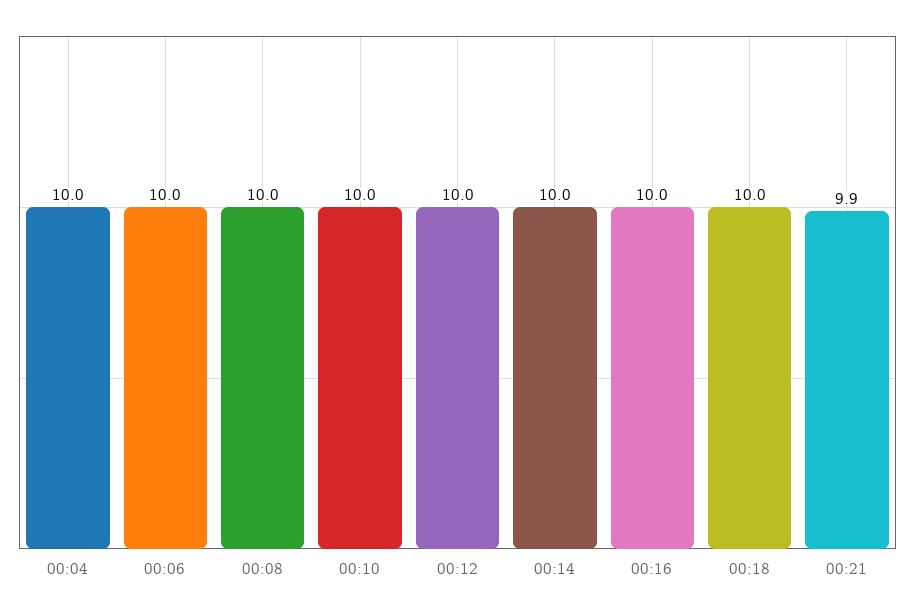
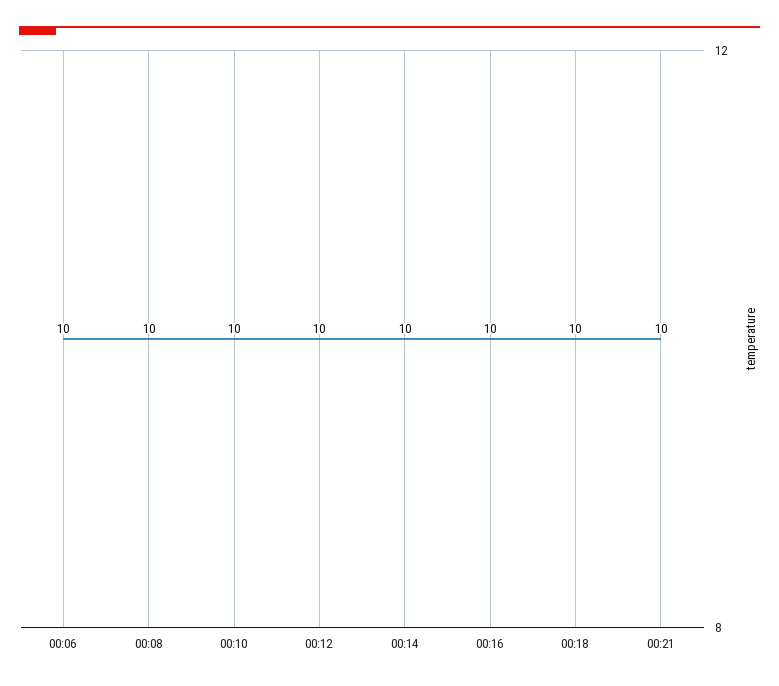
  {
-   "00:04": 10,
    "00:06": 10,
    "00:08": 10,
    "00:10": 10,
    "00:12": 10,
    "00:14": 10,
    "00:16": 10,
    "00:18": 10,
-   "00:21": 9.9
+   "00:21": 10
  }

